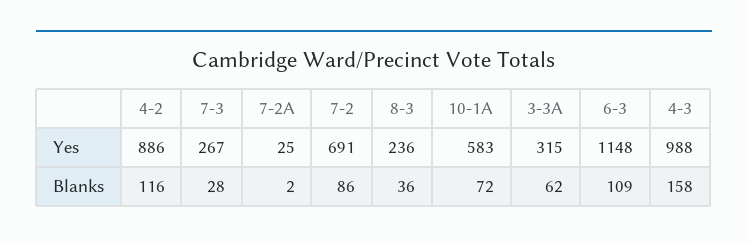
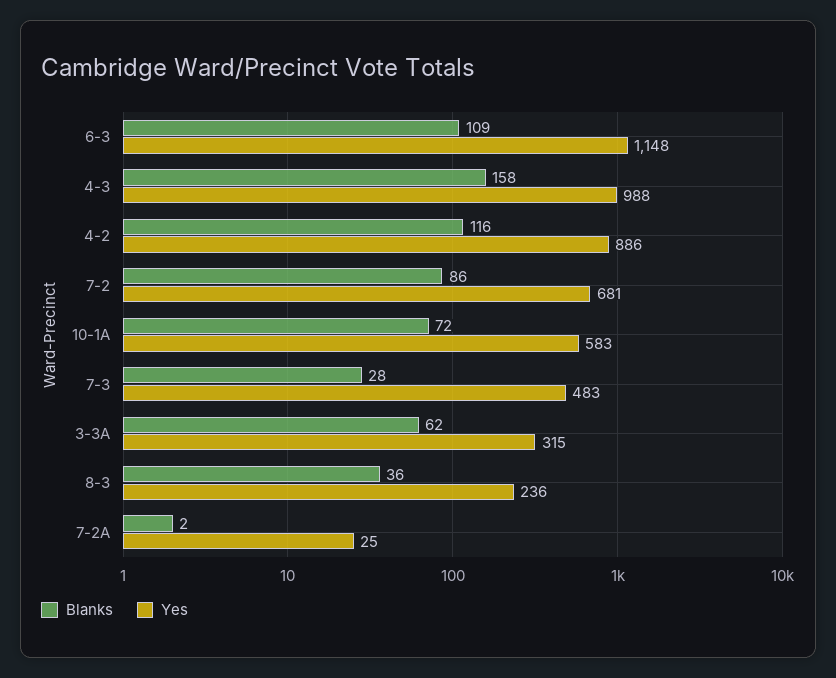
  {
    "Yes": {
      "4-2": 886,
-     "7-3": 267,
+     "7-3": 483,
      "7-2A": 25,
-     "7-2": 691,
+     "7-2": 681,
      "8-3": 236,
      "10-1A": 583,
      "3-3A": 315,
      "6-3": 1148,
      "4-3": 988
    },
    "Blanks": {
      "4-2": 116,
      "7-3": 28,
      "7-2A": 2,
      "7-2": 86,
      "8-3": 36,
      "10-1A": 72,
      "3-3A": 62,
      "6-3": 109,
      "4-3": 158
    }
  }

